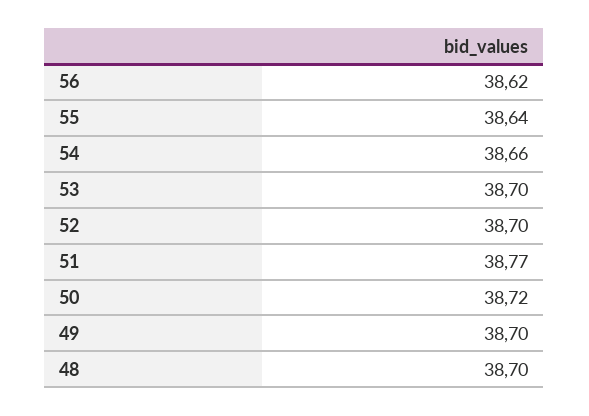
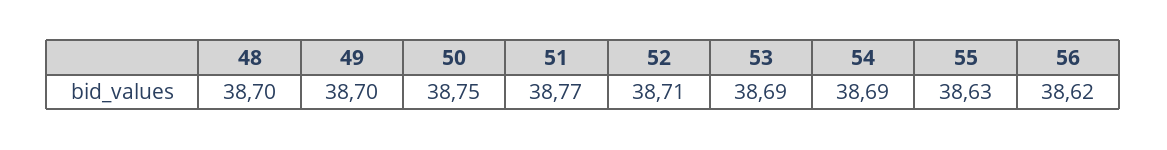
  {
    "56": 38.62,
-   "55": 38.64,
+   "55": 38.63,
-   "54": 38.66,
+   "54": 38.69,
-   "53": 38.7,
+   "53": 38.69,
-   "52": 38.7,
+   "52": 38.71,
    "51": 38.77,
-   "50": 38.72,
+   "50": 38.75,
    "49": 38.7,
    "48": 38.7
  }

